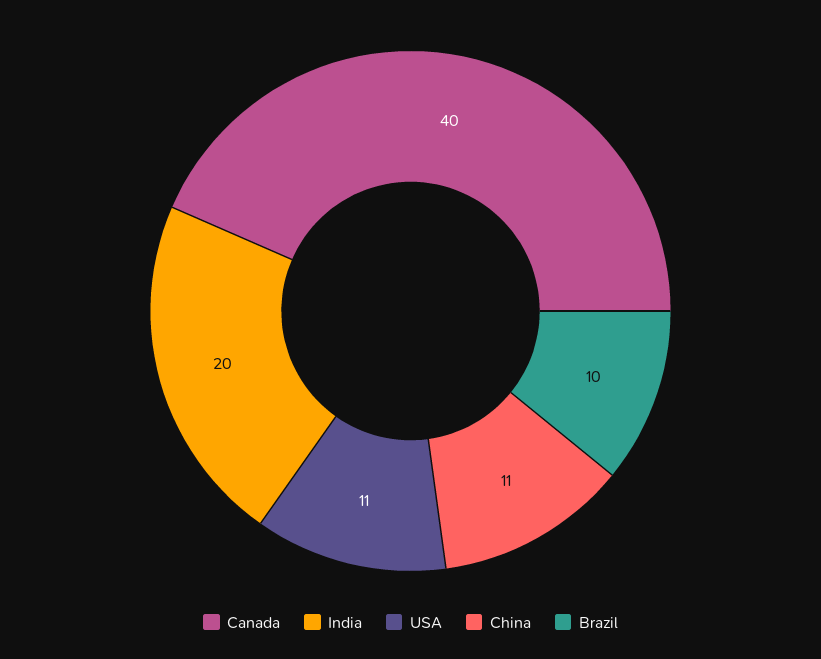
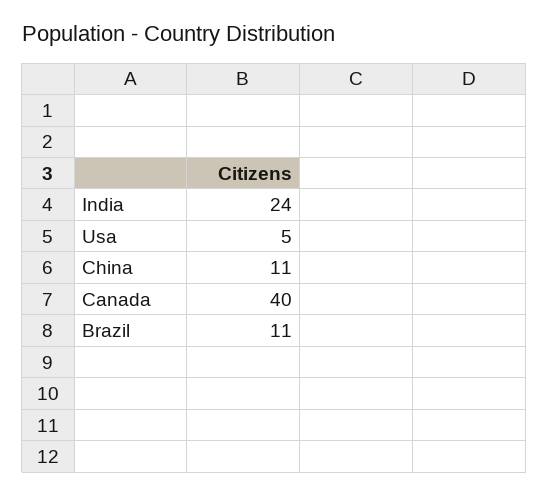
  {
    "Canada": 40,
-   "India": 20,
+   "India": 24,
-   "USA": 11,
+   "USA": 5,
    "China": 11,
-   "Brazil": 10
+   "Brazil": 11
  }

